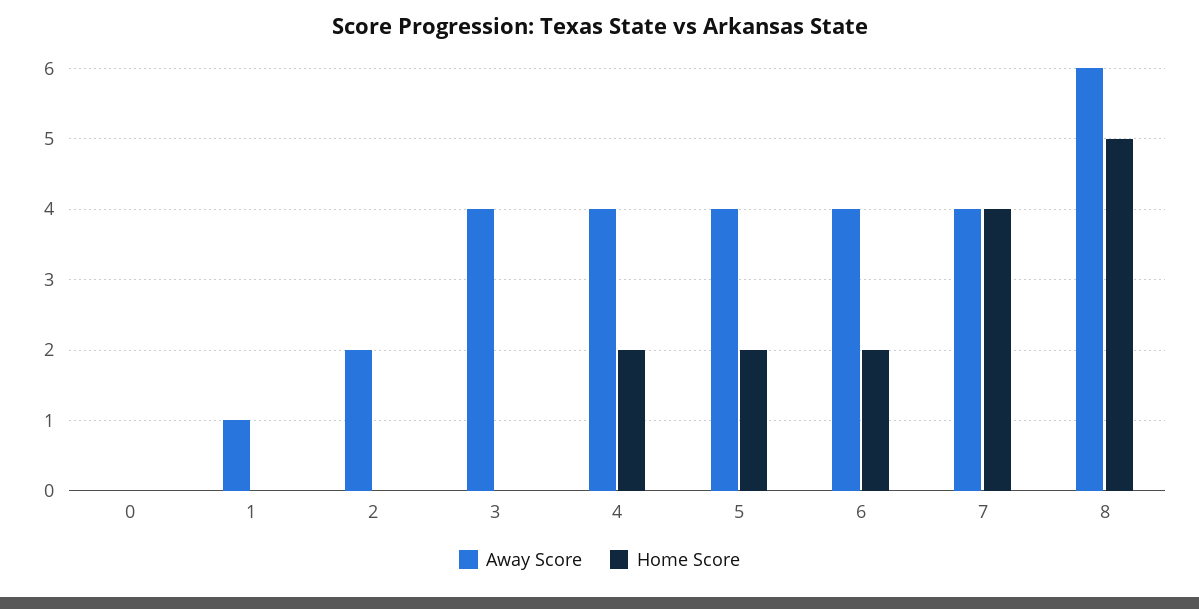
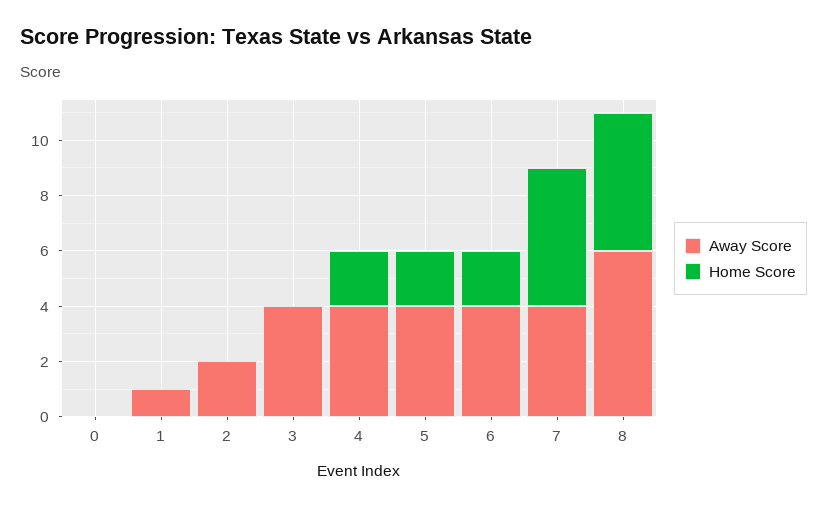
  {
    "Away Score": {
      "0": 0,
      "1": 1,
      "2": 2,
      "3": 4,
      "4": 4,
      "5": 4,
      "6": 4,
      "7": 4,
      "8": 6
    },
    "Home Score": {
      "0": 0,
      "1": 0,
      "2": 0,
      "3": 0,
      "4": 2,
      "5": 2,
      "6": 2,
-     "7": 4,
+     "7": 5,
      "8": 5
    }
  }

